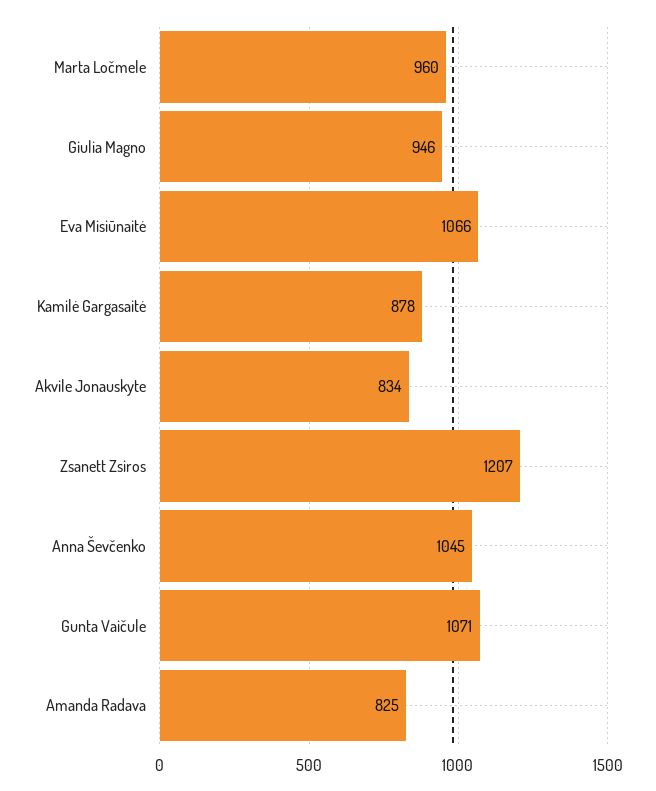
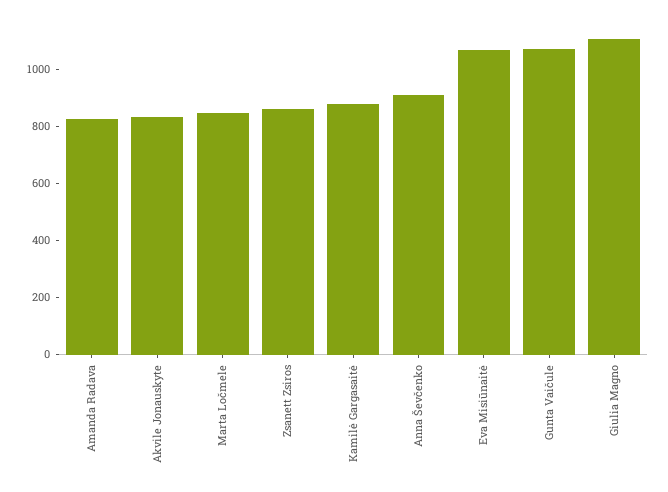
  {
-   "Marta Ločmele": 960,
+   "Marta Ločmele": 850,
-   "Giulia Magno": 946,
+   "Giulia Magno": 1100,
    "Eva Misiūnaitė": 1066,
    "Kamilė Gargasaitė": 878,
    "Akvile Jonauskyte": 834,
-   "Zsanett Zsiros": 1207,
+   "Zsanett Zsiros": 850,
-   "Anna Ševčenko": 1045,
+   "Anna Ševčenko": 900,
    "Gunta Vaičule": 1071,
    "Amanda Radava": 825
  }

